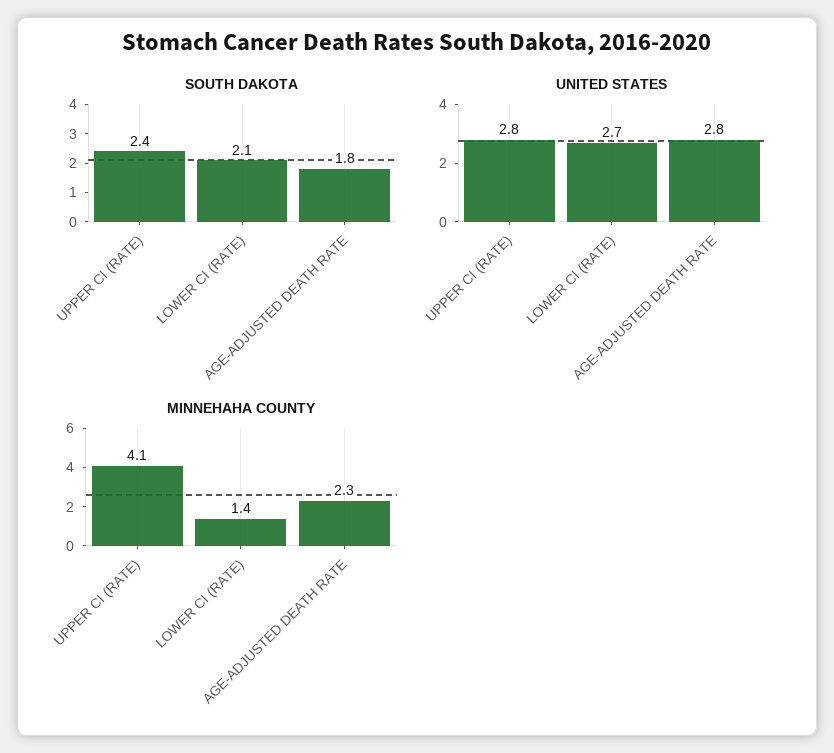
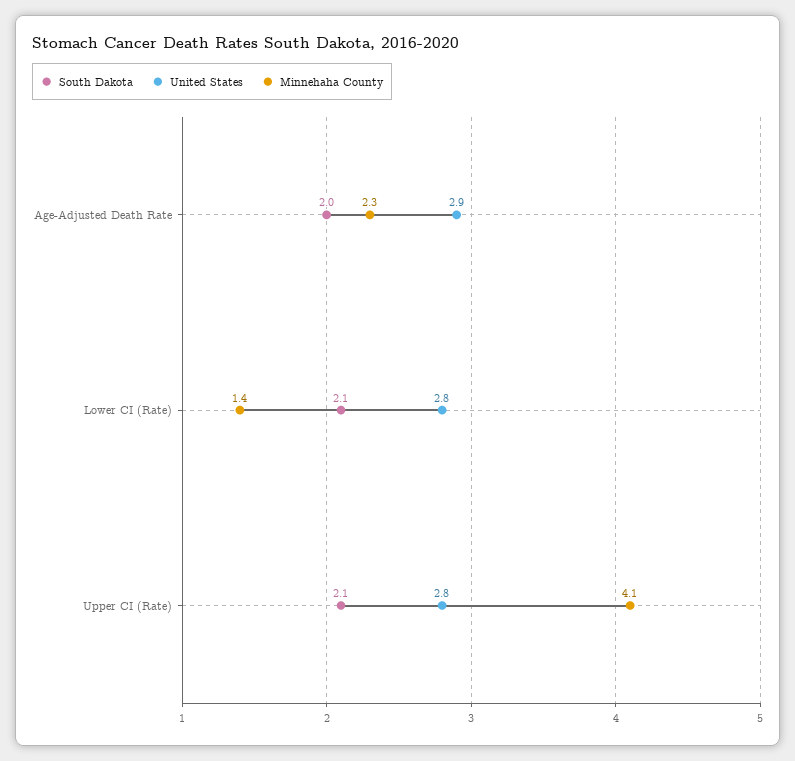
  {
    "SOUTH DAKOTA": {
-     "UPPER CI (RATE)": 2.4,
+     "UPPER CI (RATE)": 2.1,
      "LOWER CI (RATE)": 2.1,
-     "AGE-ADJUSTED DEATH RATE": 1.8
+     "AGE-ADJUSTED DEATH RATE": 2
    },
    "UNITED STATES": {
      "UPPER CI (RATE)": 2.8,
-     "LOWER CI (RATE)": 2.7,
+     "LOWER CI (RATE)": 2.8,
-     "AGE-ADJUSTED DEATH RATE": 2.8
+     "AGE-ADJUSTED DEATH RATE": 2.9
    },
    "MINNEHAHA COUNTY": {
      "UPPER CI (RATE)": 4.1,
      "LOWER CI (RATE)": 1.4,
      "AGE-ADJUSTED DEATH RATE": 2.3
    }
  }

